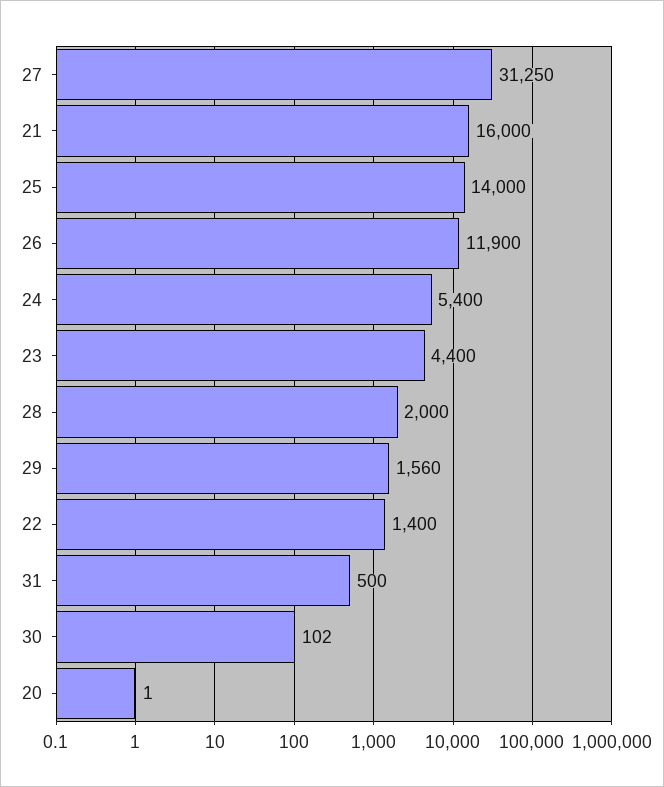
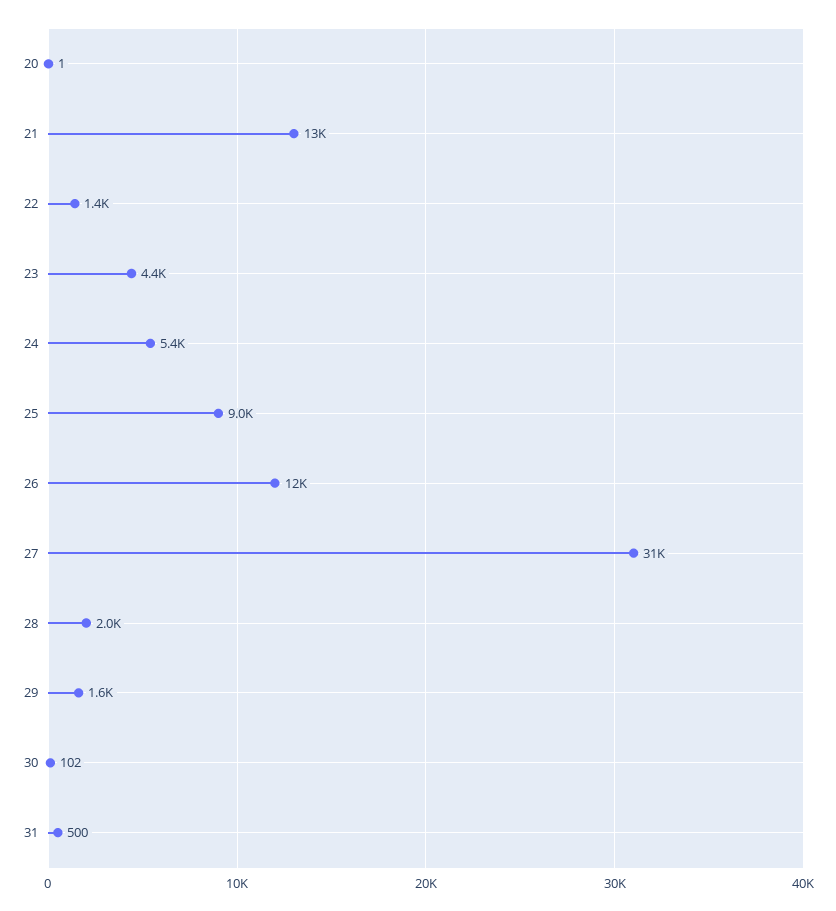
  {
    "27": 31250,
-   "21": 16000,
+   "21": 13000,
-   "25": 14000,
+   "25": 9000,
    "26": 11900,
    "24": 5400,
    "23": 4400,
    "28": 2000,
    "29": 1560,
    "22": 1400,
    "31": 500,
    "30": 102,
    "20": 1
  }

